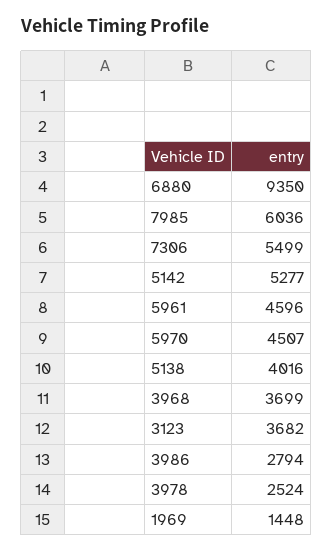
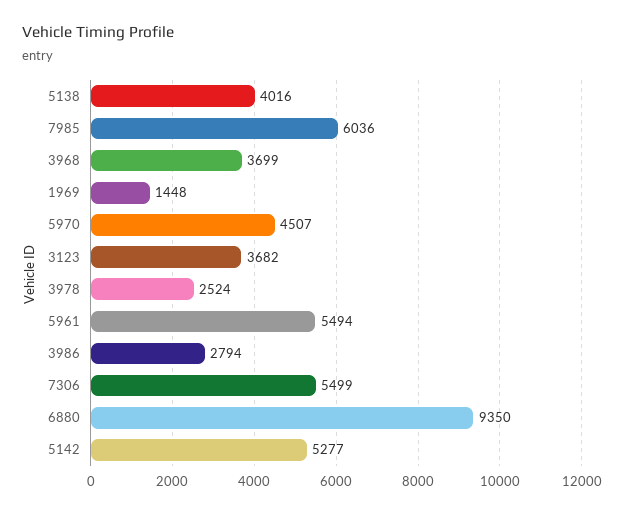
  {
    "6880": 9350,
    "7985": 6036,
    "7306": 5499,
    "5142": 5277,
-   "5961": 4596,
+   "5961": 5494,
    "5970": 4507,
    "5138": 4016,
    "3968": 3699,
    "3123": 3682,
    "3986": 2794,
    "3978": 2524,
    "1969": 1448
  }

